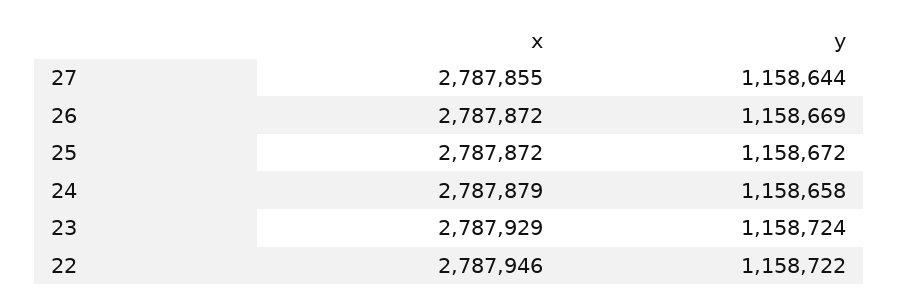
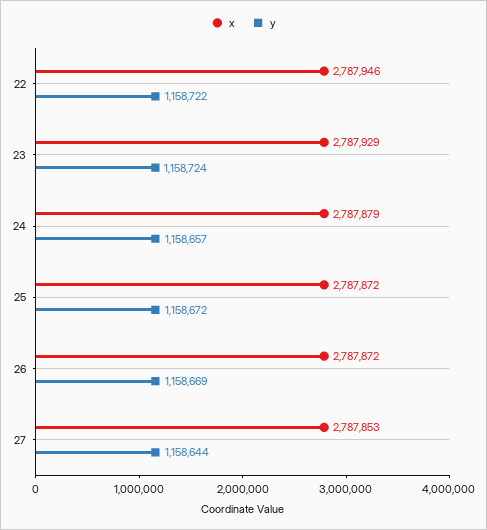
  {
    "x": {
-     "27": 2787855,
+     "27": 2787853,
      "26": 2787872,
      "25": 2787872,
      "24": 2787879,
      "23": 2787929,
      "22": 2787946
    },
    "y": {
      "27": 1158644,
      "26": 1158669,
      "25": 1158672,
-     "24": 1158658,
+     "24": 1158657,
      "23": 1158724,
      "22": 1158722
    }
  }

